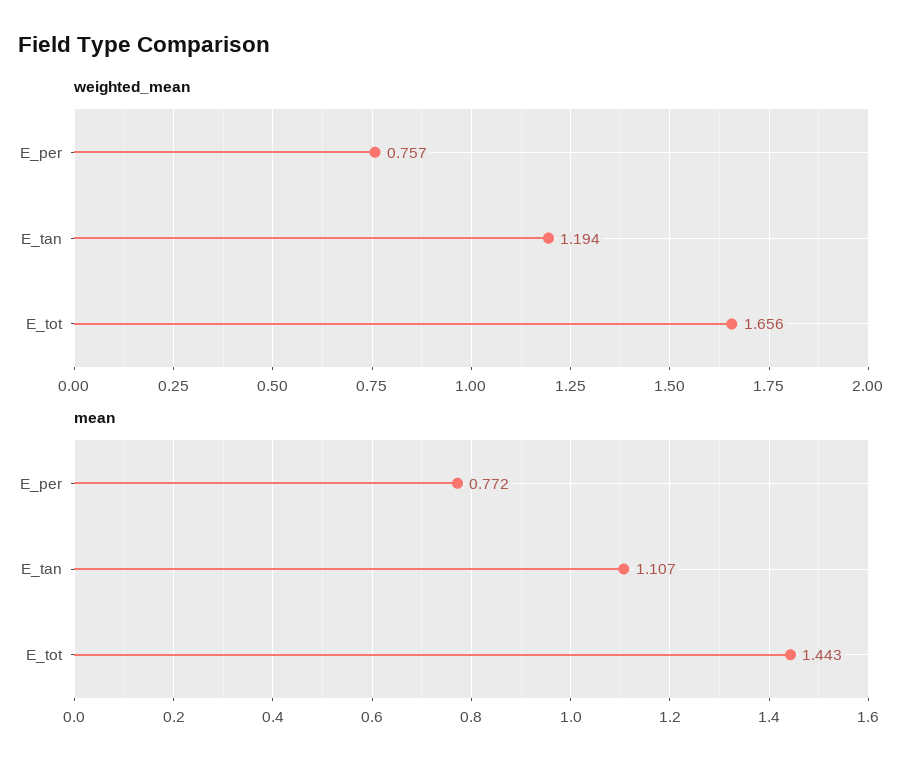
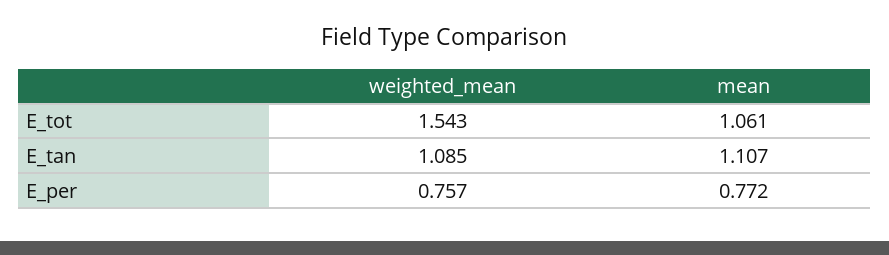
  {
    "weighted_mean": {
      "E_per": 0.757,
-     "E_tan": 1.194,
+     "E_tan": 1.085,
-     "E_tot": 1.656
+     "E_tot": 1.543
    },
    "mean": {
      "E_per": 0.772,
      "E_tan": 1.107,
-     "E_tot": 1.443
+     "E_tot": 1.061
    }
  }

